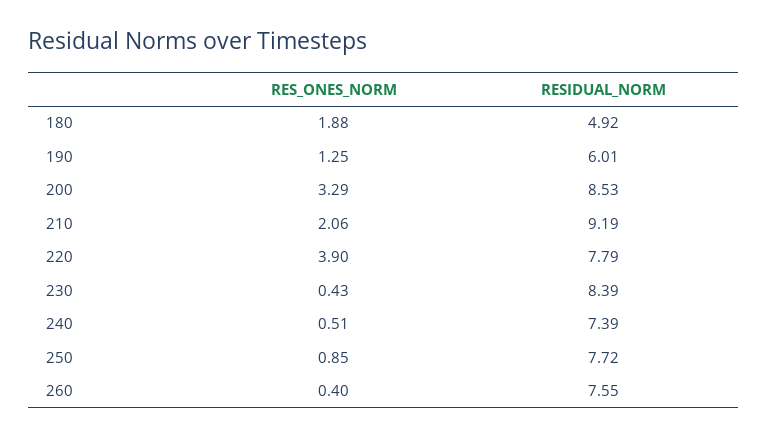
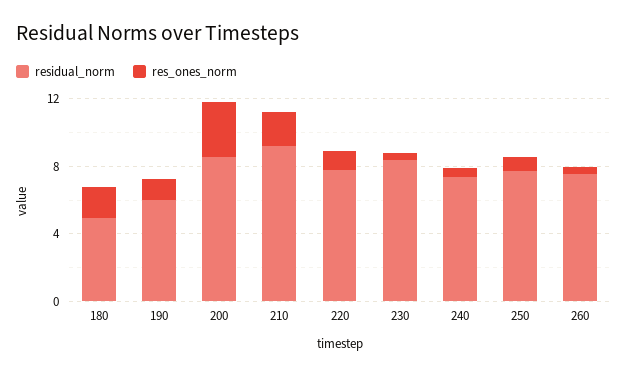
  {
    "RES_ONES_NORM": {
      "180": 1.88,
      "190": 1.25,
      "200": 3.29,
      "210": 2.06,
-     "220": 3.9,
+     "220": 1,
      "230": 0.43,
      "240": 0.51,
      "250": 0.85,
      "260": 0.4
    },
    "RESIDUAL_NORM": {
      "180": 4.92,
      "190": 6.01,
      "200": 8.53,
      "210": 9.19,
      "220": 7.79,
      "230": 8.39,
      "240": 7.39,
      "250": 7.72,
      "260": 7.55
    }
  }

